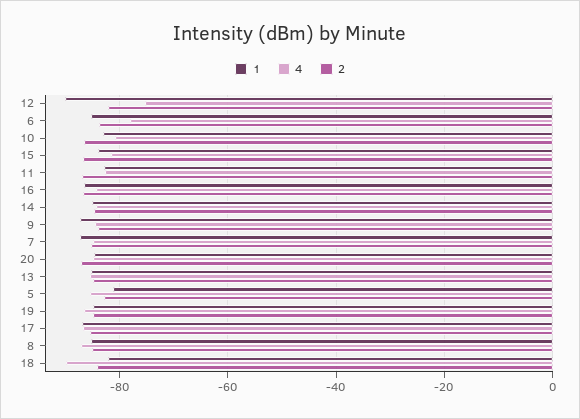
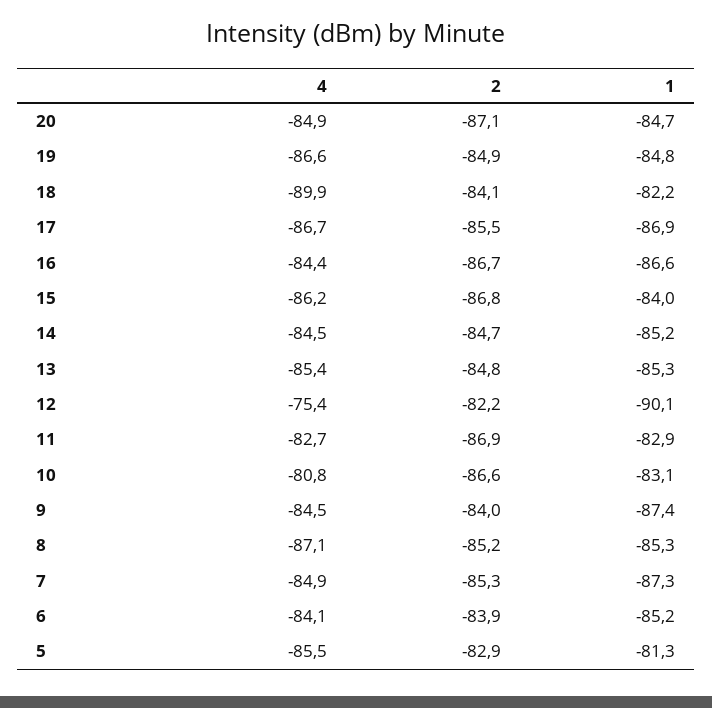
  {
    "1": {
      "12": -90.1,
      "6": -85.2,
      "10": -83.1,
      "15": -84,
      "11": -82.9,
      "16": -86.6,
      "14": -85.2,
      "9": -87.4,
      "7": -87.3,
      "20": -84.7,
      "13": -85.3,
      "5": -81.3,
      "19": -84.8,
      "17": -86.9,
      "8": -85.3,
      "18": -82.2
    },
    "4": {
      "12": -75.4,
-     "6": -78,
+     "6": -84.1,
      "10": -80.8,
-     "15": -82,
+     "15": -86.2,
      "11": -82.7,
      "16": -84.4,
      "14": -84.5,
      "9": -84.5,
      "7": -84.9,
      "20": -84.9,
      "13": -85.4,
      "5": -85.5,
      "19": -86.6,
      "17": -86.7,
      "8": -87.1,
      "18": -89.9
    },
    "2": {
      "12": -82.2,
      "6": -83.9,
      "10": -86.6,
      "15": -86.8,
      "11": -86.9,
      "16": -86.7,
      "14": -84.7,
      "9": -84,
      "7": -85.3,
      "20": -87.1,
      "13": -84.8,
      "5": -82.9,
      "19": -84.9,
      "17": -85.5,
      "8": -85.2,
      "18": -84.1
    }
  }

